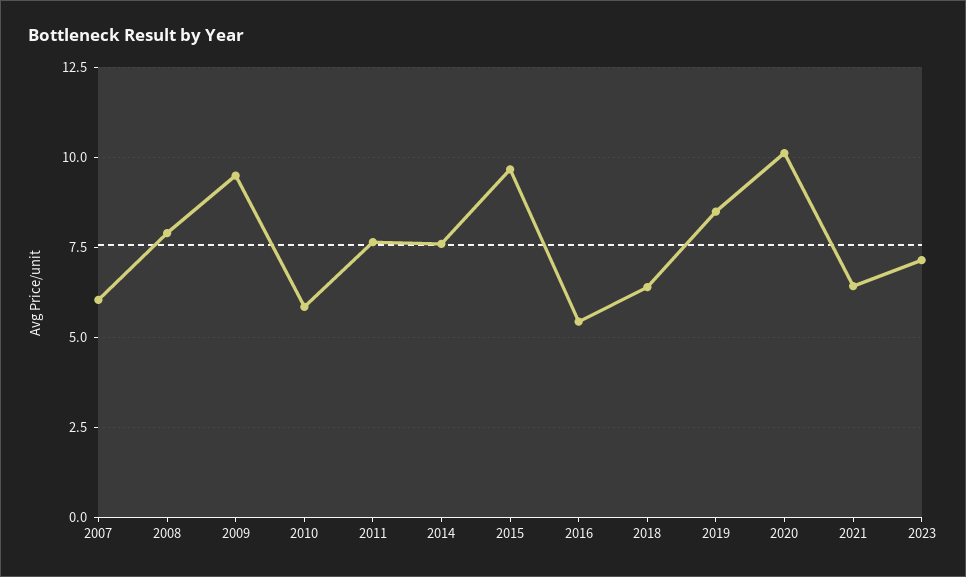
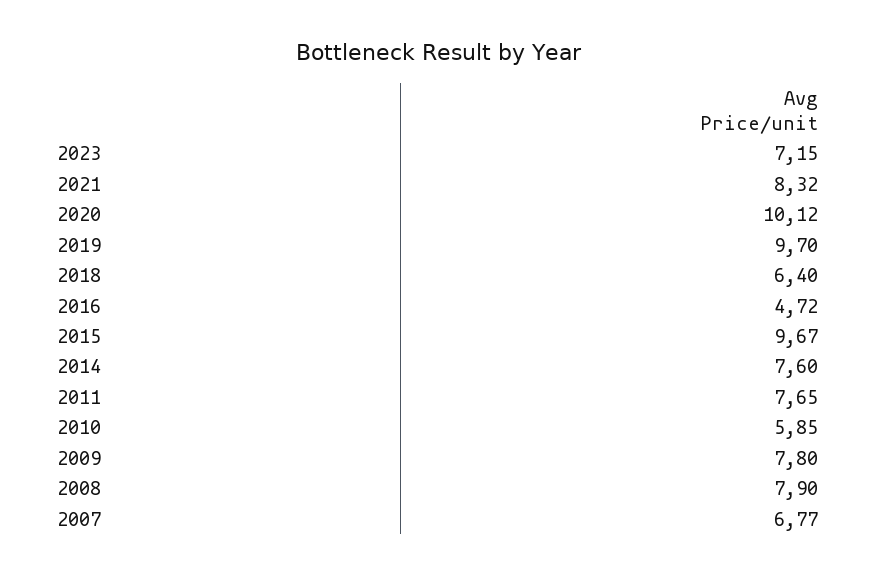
  {
-   "2007": 6,
+   "2007": 6.77,
    "2008": 7.9,
-   "2009": 9.5,
+   "2009": 7.8,
    "2010": 5.85,
    "2011": 7.65,
    "2014": 7.6,
    "2015": 9.67,
-   "2016": 5.5,
+   "2016": 4.72,
    "2018": 6.4,
-   "2019": 8.5,
+   "2019": 9.7,
    "2020": 10.12,
-   "2021": 6.5,
+   "2021": 8.32,
    "2023": 7.15
  }

